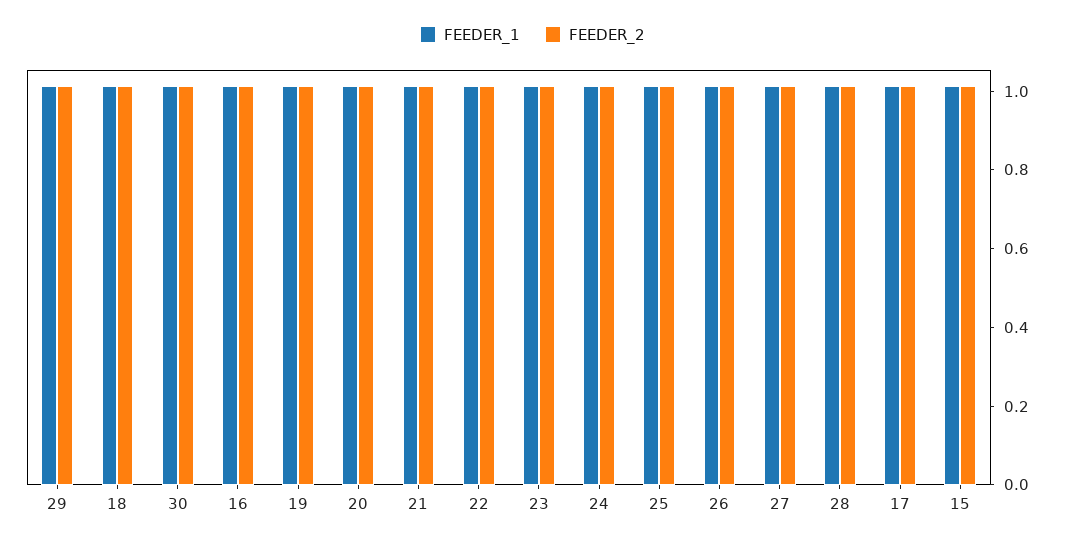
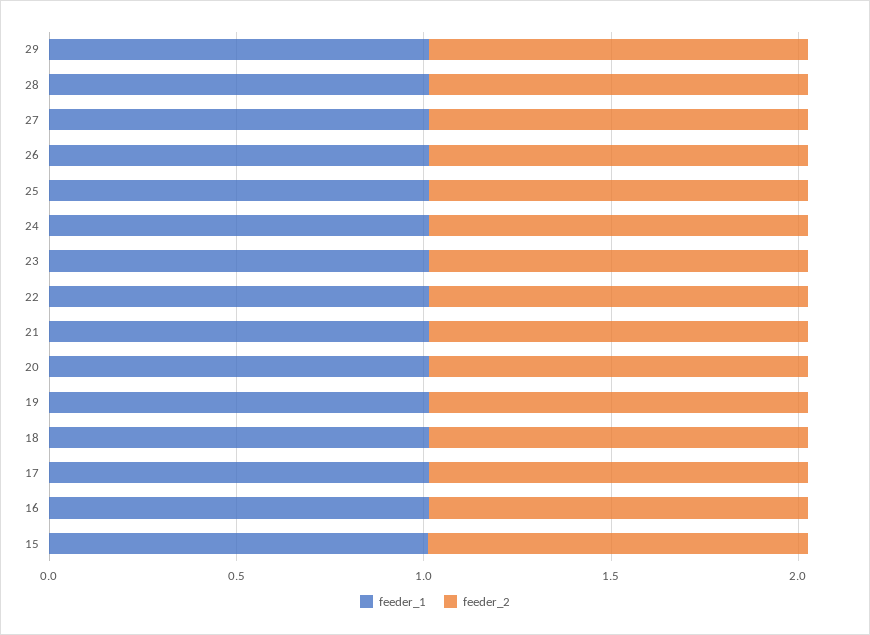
  {
    "FEEDER_1": {
      "29": 1,
      "18": 1,
-     "30": 1,
      "16": 1,
      "19": 1,
      "20": 1,
      "21": 1,
      "22": 1,
      "23": 1,
      "24": 1,
      "25": 1,
      "26": 1,
      "27": 1,
      "28": 1,
      "17": 1,
      "15": 1
    },
    "FEEDER_2": {
      "29": 1,
      "18": 1,
-     "30": 1,
      "16": 1,
      "19": 1,
      "20": 1,
      "21": 1,
      "22": 1,
      "23": 1,
      "24": 1,
      "25": 1,
      "26": 1,
      "27": 1,
      "28": 1,
      "17": 1,
      "15": 1
    }
  }

